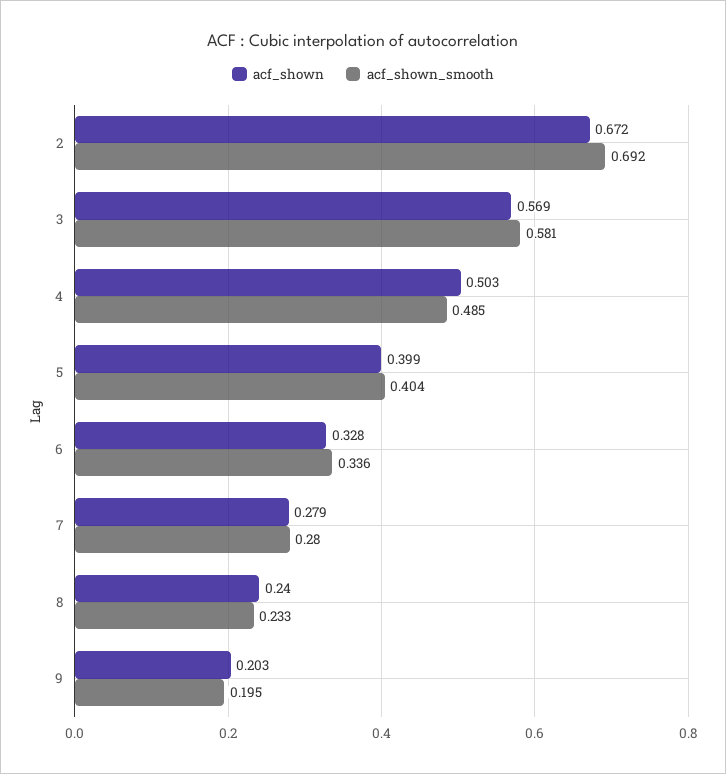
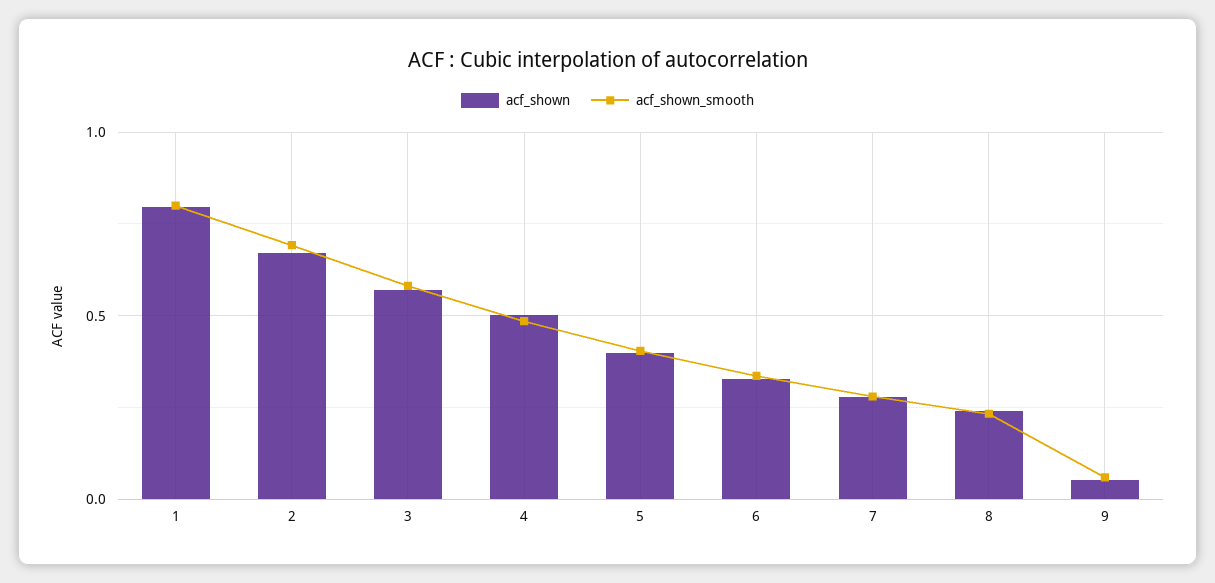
  {
    "acf_shown": {
      "2": 0.672,
      "3": 0.569,
      "4": 0.503,
      "5": 0.399,
      "6": 0.328,
      "7": 0.279,
      "8": 0.24,
-     "9": 0.203
+     "9": 0.05,
+     "1": 0.8
    },
    "acf_shown_smooth": {
      "2": 0.692,
      "3": 0.581,
      "4": 0.485,
      "5": 0.404,
      "6": 0.336,
      "7": 0.28,
      "8": 0.233,
-     "9": 0.195
+     "9": 0.05,
+     "1": 0.8
    }
  }

